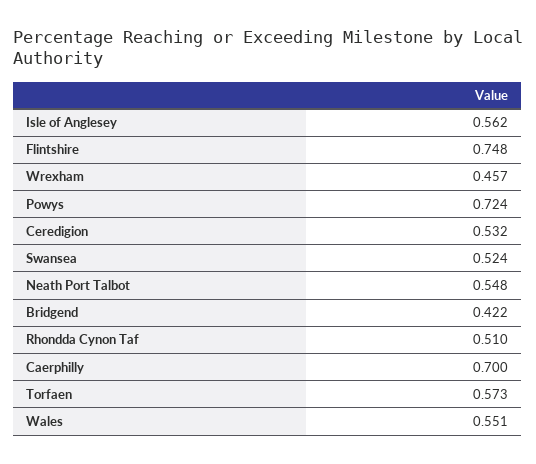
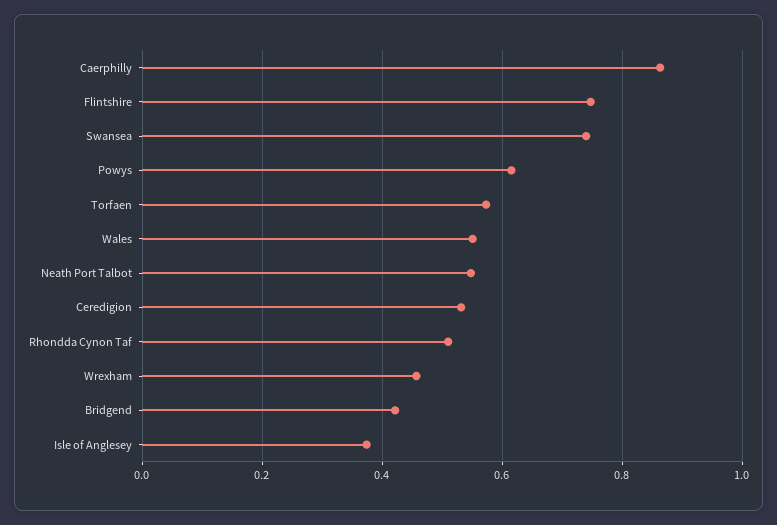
  {
-   "Isle of Anglesey": 0.562,
+   "Isle of Anglesey": 0.38,
    "Flintshire": 0.748,
    "Wrexham": 0.457,
-   "Powys": 0.724,
+   "Powys": 0.62,
    "Ceredigion": 0.532,
-   "Swansea": 0.524,
+   "Swansea": 0.74,
    "Neath Port Talbot": 0.548,
    "Bridgend": 0.422,
    "Rhondda Cynon Taf": 0.51,
-   "Caerphilly": 0.7,
+   "Caerphilly": 0.86,
    "Torfaen": 0.573,
    "Wales": 0.551
  }

